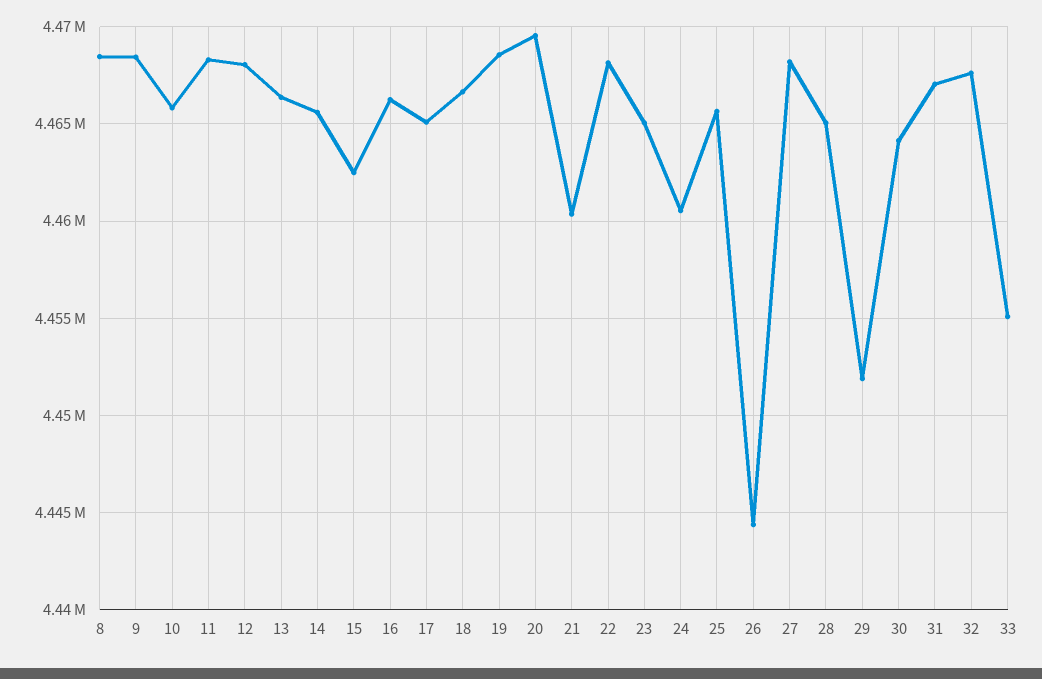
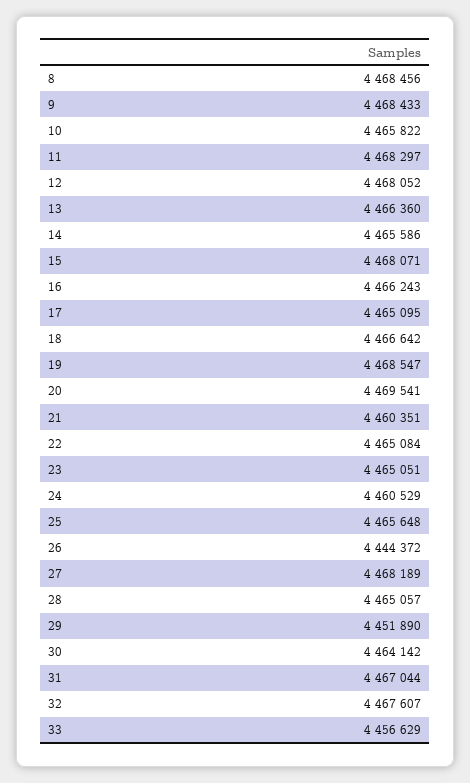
  {
    "8": 4468456,
    "9": 4468433,
    "10": 4465822,
    "11": 4468297,
    "12": 4468052,
    "13": 4466360,
    "14": 4465586,
-   "15": 4462500,
+   "15": 4468071,
    "16": 4466243,
    "17": 4465095,
    "18": 4466642,
    "19": 4468547,
    "20": 4469541,
    "21": 4460351,
-   "22": 4468000,
+   "22": 4465084,
    "23": 4465051,
    "24": 4460529,
    "25": 4465648,
    "26": 4444372,
    "27": 4468189,
    "28": 4465057,
    "29": 4451890,
    "30": 4464142,
    "31": 4467044,
    "32": 4467607,
-   "33": 4455000
+   "33": 4456629
  }

